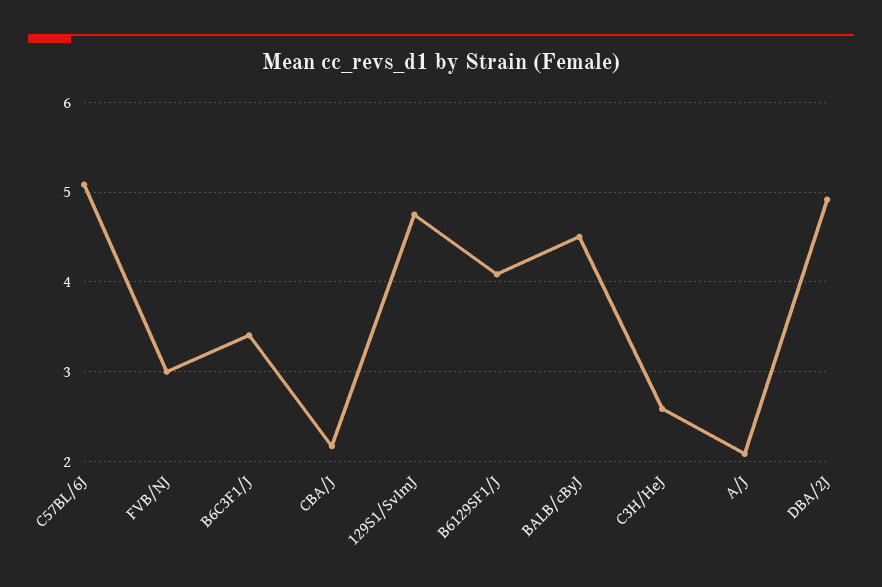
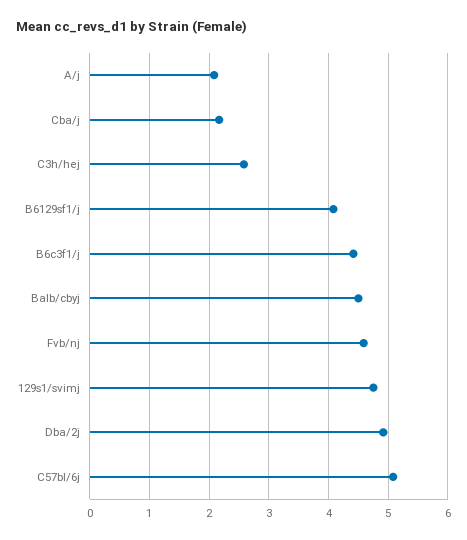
  {
    "C57BL/6J": 5.1,
-   "FVB/NJ": 3,
+   "FVB/NJ": 4.6,
-   "B6C3F1/J": 3.4,
+   "B6C3F1/J": 4.4,
    "CBA/J": 2.2,
    "129S1/SvImJ": 4.8,
    "B6129SF1/J": 4.1,
    "BALB/cByJ": 4.5,
    "C3H/HeJ": 2.6,
    "A/J": 2.1,
    "DBA/2J": 4.9
  }

